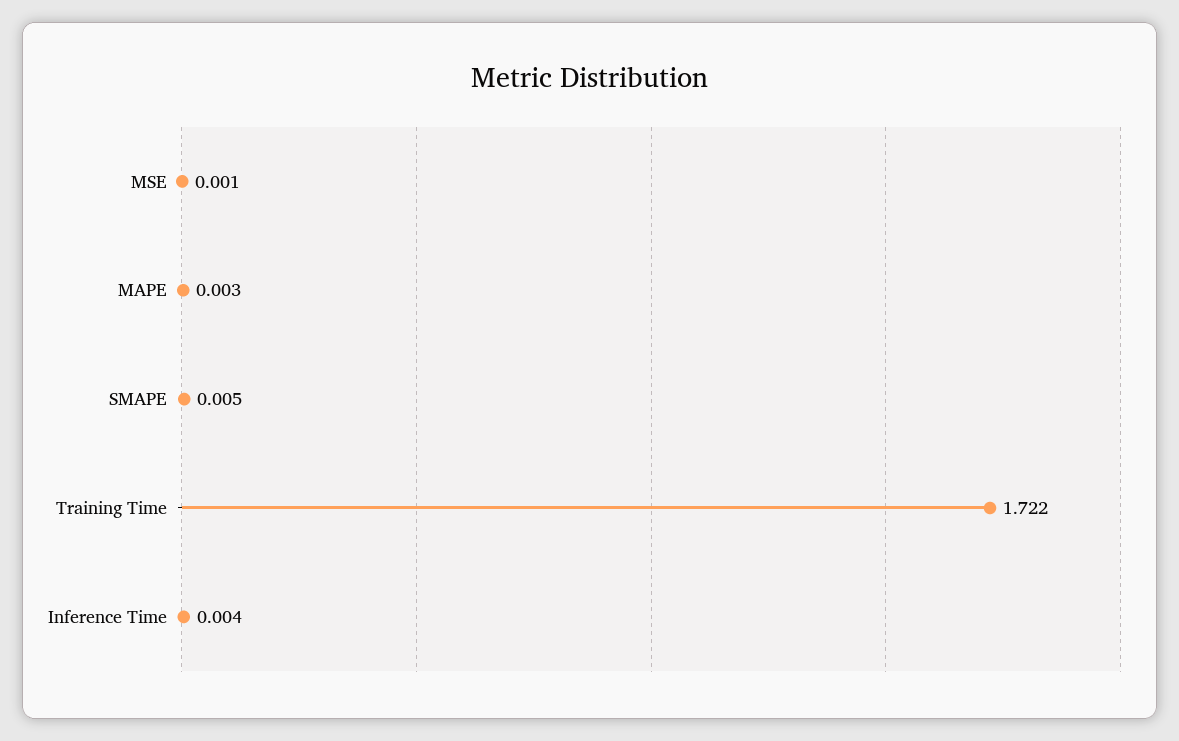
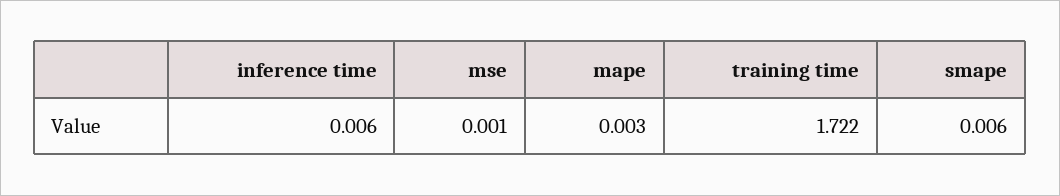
  {
    "MSE": 0.001,
    "MAPE": 0.003,
-   "SMAPE": 0.005,
+   "SMAPE": 0.006,
    "Training Time": 1.722,
-   "Inference Time": 0.004
+   "Inference Time": 0.006
  }

